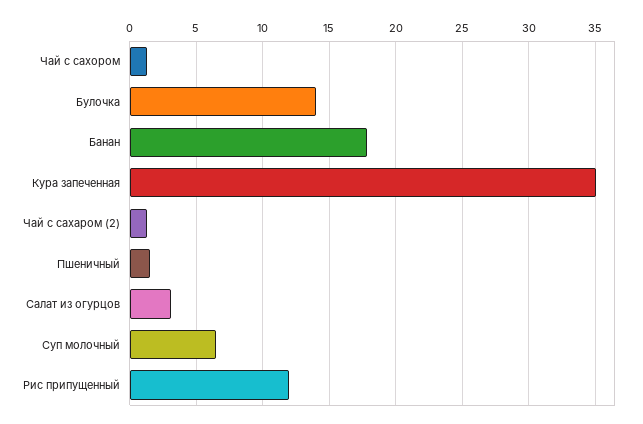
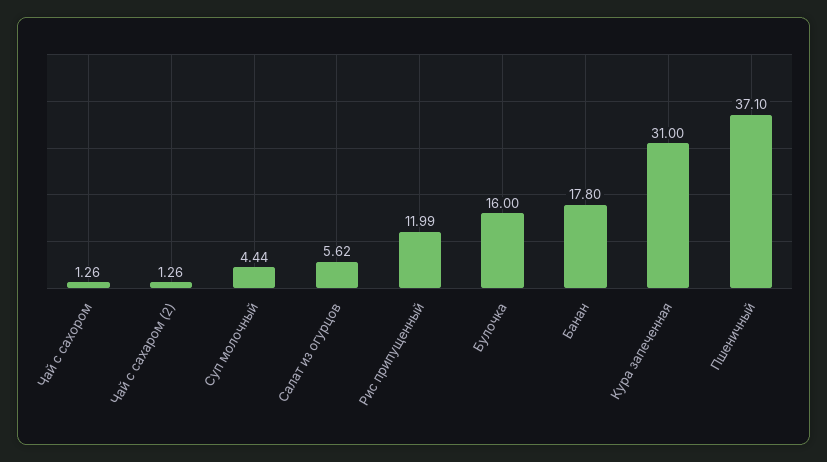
  {
    "Чай с сахором": 1.26,
-   "Булочка": 14,
+   "Булочка": 16,
    "Банан": 17.8,
-   "Кура запеченная": 35,
+   "Кура запеченная": 31,
    "Чай с сахаром (2)": 1.26,
-   "Пшеничный": 1.5,
+   "Пшеничный": 37.1,
-   "Салат из огурцов": 3,
+   "Салат из огурцов": 5.62,
-   "Суп молочный": 6.5,
+   "Суп молочный": 4.44,
    "Рис припущенный": 11.99
  }

